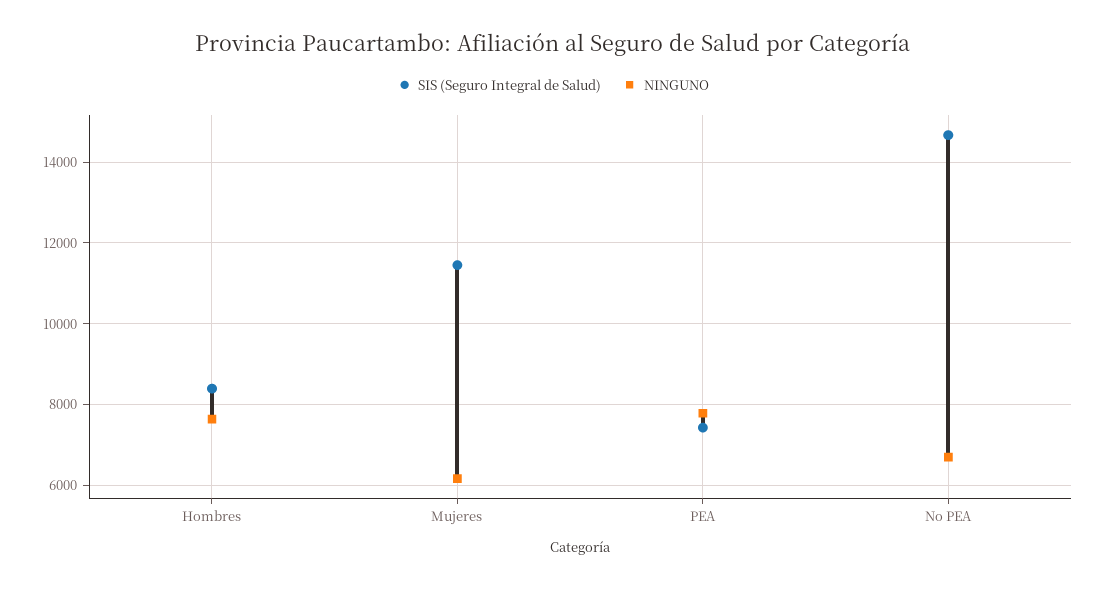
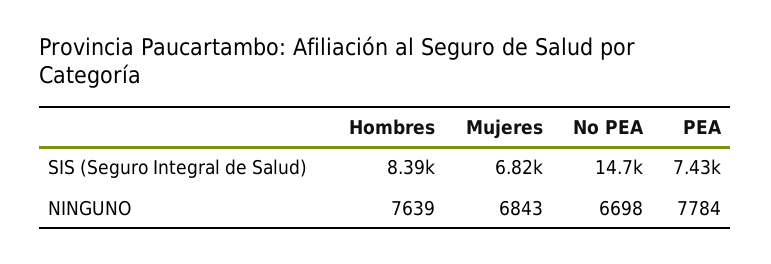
  {
    "SIS (Seguro Integral de Salud)": {
      "Hombres": 8390,
-     "Mujeres": 11400,
+     "Mujeres": 6820,
      "PEA": 7430,
      "No PEA": 14700
    },
    "NINGUNO": {
      "Hombres": 7639,
-     "Mujeres": 6200,
+     "Mujeres": 6843,
      "PEA": 7784,
      "No PEA": 6698
    }
  }

